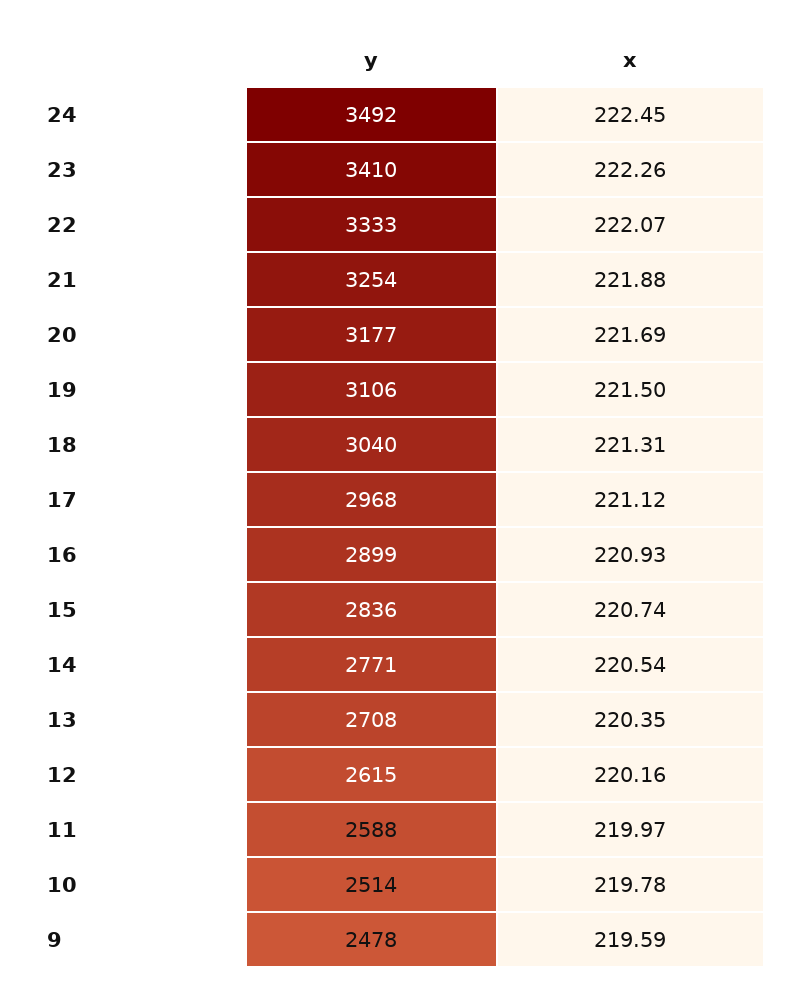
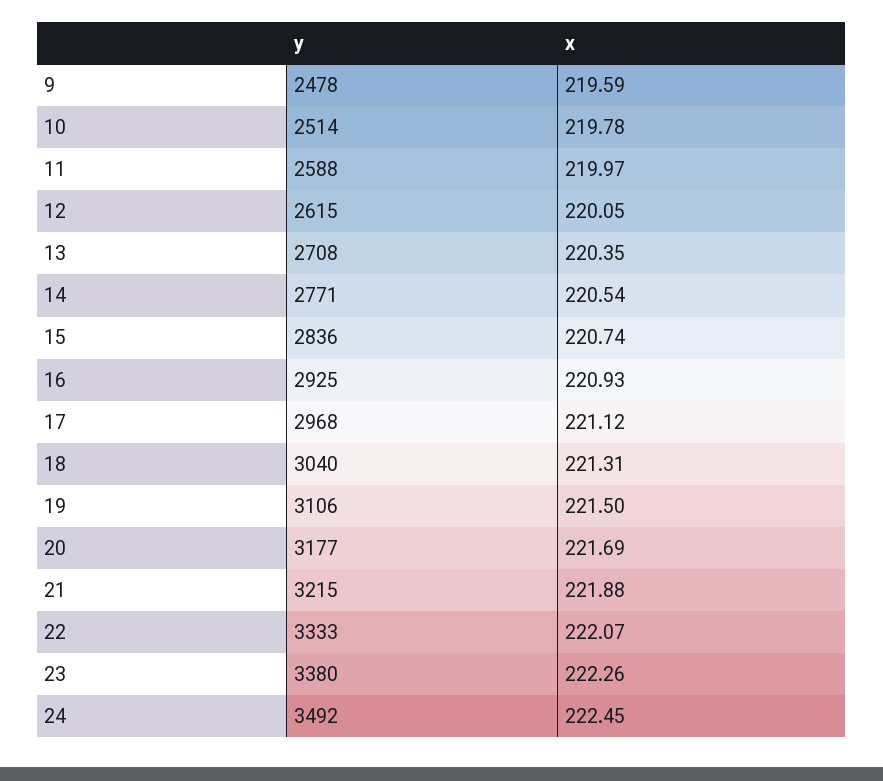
  {
    "y": {
      "24": 3492,
-     "23": 3410,
+     "23": 3380,
      "22": 3333,
-     "21": 3254,
+     "21": 3215,
      "20": 3177,
      "19": 3106,
      "18": 3040,
      "17": 2968,
-     "16": 2899,
+     "16": 2925,
      "15": 2836,
      "14": 2771,
      "13": 2708,
      "12": 2615,
      "11": 2588,
      "10": 2514,
      "9": 2478
    },
    "x": {
      "24": 222.45,
      "23": 222.26,
      "22": 222.07,
      "21": 221.88,
      "20": 221.69,
      "19": 221.5,
      "18": 221.31,
      "17": 221.12,
      "16": 220.93,
      "15": 220.74,
      "14": 220.54,
      "13": 220.35,
-     "12": 220.16,
+     "12": 220.05,
      "11": 219.97,
      "10": 219.78,
      "9": 219.59
    }
  }

